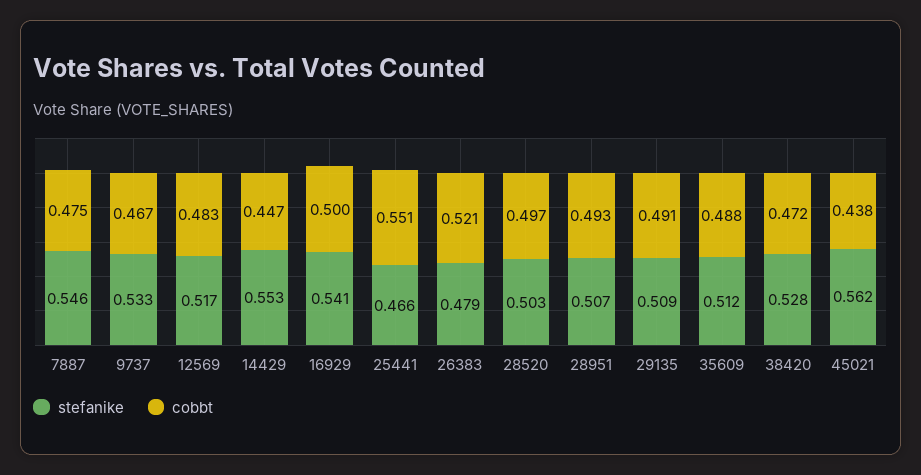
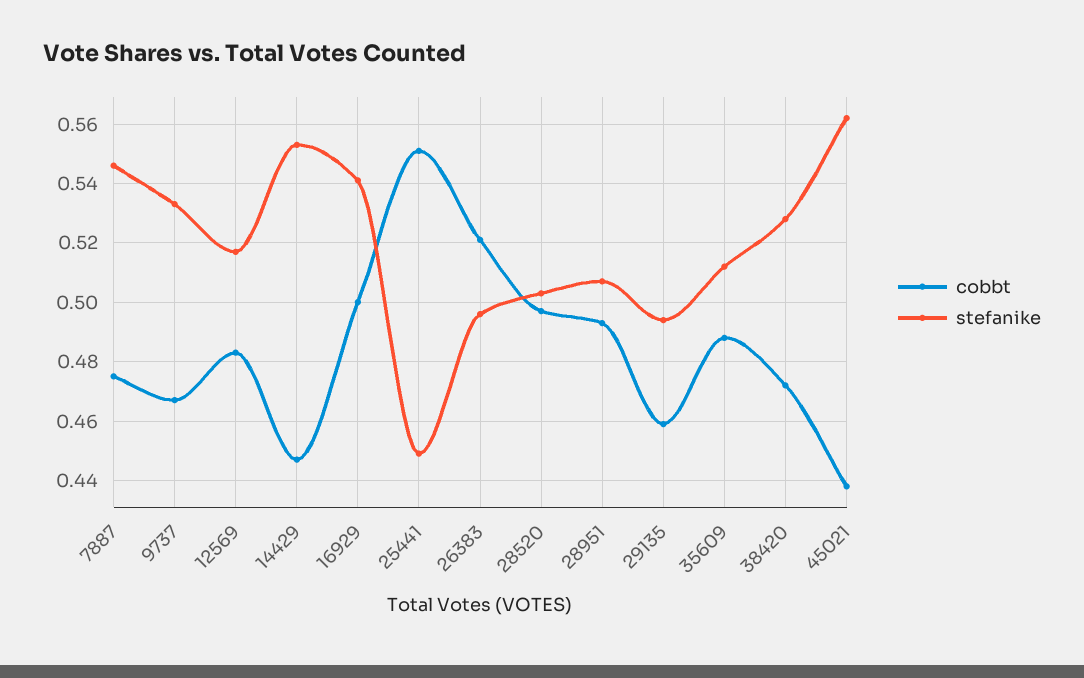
  {
    "stefanike": {
      "7887": 0.546,
      "9737": 0.533,
      "12569": 0.517,
      "14429": 0.553,
      "16929": 0.541,
-     "25441": 0.466,
+     "25441": 0.45,
-     "26383": 0.479,
+     "26383": 0.495,
      "28520": 0.503,
      "28951": 0.507,
-     "29135": 0.509,
+     "29135": 0.495,
      "35609": 0.512,
      "38420": 0.528,
      "45021": 0.562
    },
    "cobbt": {
      "7887": 0.475,
      "9737": 0.467,
      "12569": 0.483,
      "14429": 0.447,
      "16929": 0.5,
      "25441": 0.551,
      "26383": 0.521,
      "28520": 0.497,
      "28951": 0.493,
-     "29135": 0.491,
+     "29135": 0.46,
      "35609": 0.488,
      "38420": 0.472,
      "45021": 0.438
    }
  }

